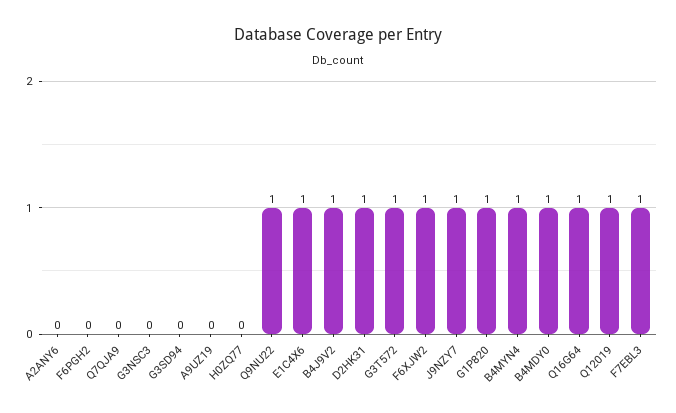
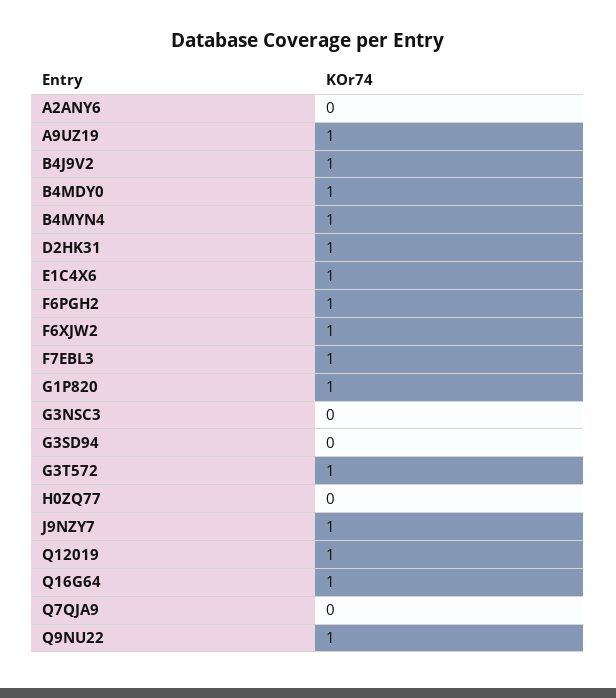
  {
    "A2ANY6": 0,
-   "F6PGH2": 0,
+   "F6PGH2": 1,
    "Q7QJA9": 0,
    "G3NSC3": 0,
    "G3SD94": 0,
-   "A9UZ19": 0,
+   "A9UZ19": 1,
    "H0ZQ77": 0,
    "Q9NU22": 1,
    "E1C4X6": 1,
    "B4J9V2": 1,
    "D2HK31": 1,
    "G3T572": 1,
    "F6XJW2": 1,
    "J9NZY7": 1,
    "G1P820": 1,
    "B4MYN4": 1,
    "B4MDY0": 1,
    "Q16G64": 1,
    "Q12019": 1,
    "F7EBL3": 1
  }

